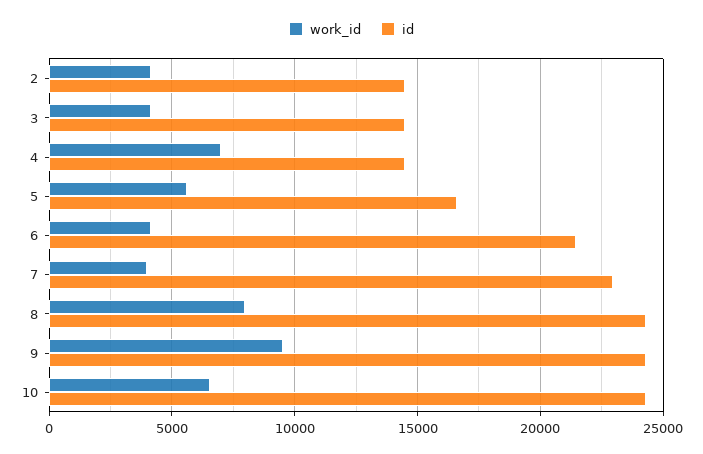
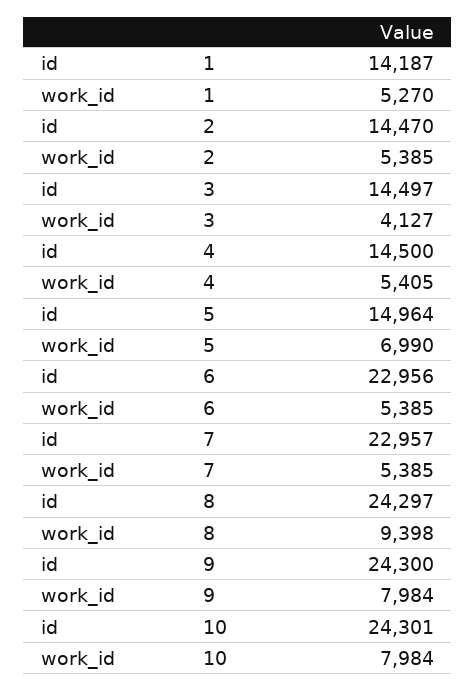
  {
    "work_id": {
-     "2": 4000,
+     "2": 5385,
      "3": 4127,
-     "4": 7000,
+     "4": 5405,
-     "5": 5500,
+     "5": 6990,
-     "6": 4000,
+     "6": 5385,
-     "7": 4000,
+     "7": 5385,
-     "8": 8000,
+     "8": 9398,
-     "9": 9500,
+     "9": 7984,
-     "10": 6500
+     "10": 7984,
+     "1": 5270
    },
    "id": {
      "2": 14470,
      "3": 14497,
      "4": 14500,
-     "5": 16500,
+     "5": 14964,
-     "6": 21500,
+     "6": 22956,
      "7": 22957,
      "8": 24297,
      "9": 24300,
-     "10": 24301
+     "10": 24301,
+     "1": 14187
    }
  }

